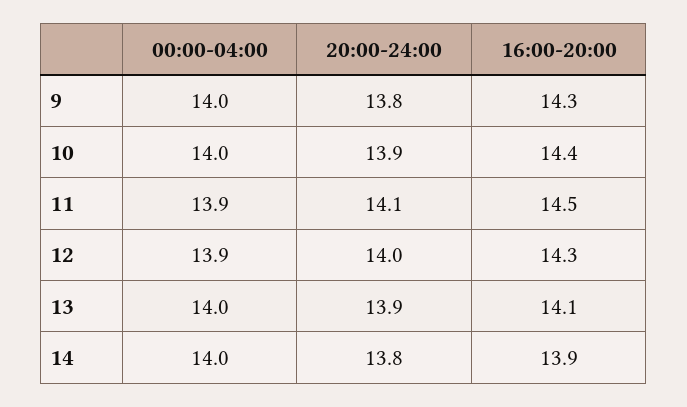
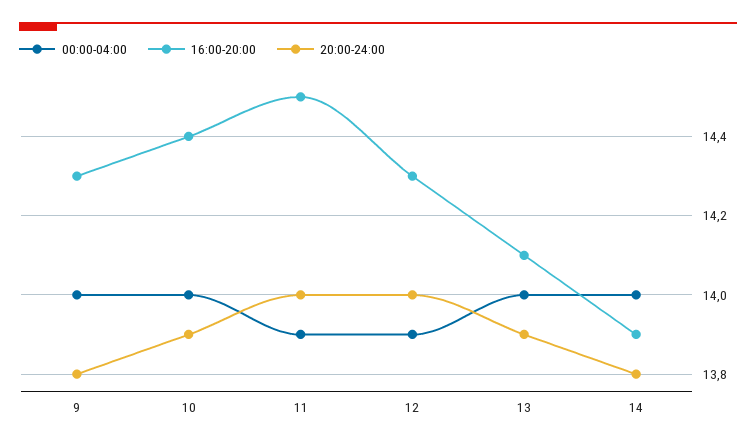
  {
    "00:00-04:00": {
      "9": 14,
      "10": 14,
      "11": 13.9,
      "12": 13.9,
      "13": 14,
      "14": 14
    },
    "20:00-24:00": {
      "9": 13.8,
      "10": 13.9,
-     "11": 14.1,
+     "11": 14,
      "12": 14,
      "13": 13.9,
      "14": 13.8
    },
    "16:00-20:00": {
      "9": 14.3,
      "10": 14.4,
      "11": 14.5,
      "12": 14.3,
      "13": 14.1,
      "14": 13.9
    }
  }

